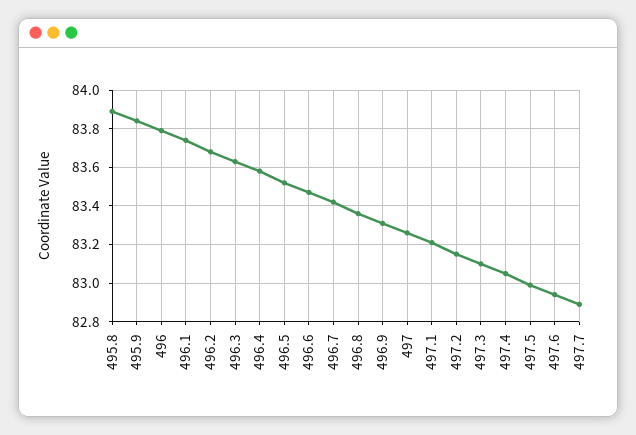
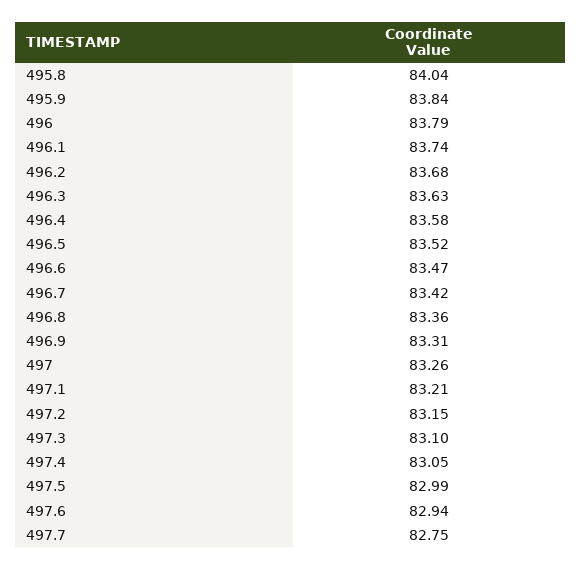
  {
-   "495.8": 83.9,
+   "495.8": 84.04,
    "495.9": 83.84,
    "496": 83.79,
    "496.1": 83.74,
    "496.2": 83.68,
    "496.3": 83.63,
    "496.4": 83.58,
    "496.5": 83.52,
    "496.6": 83.47,
    "496.7": 83.42,
    "496.8": 83.36,
    "496.9": 83.31,
    "497": 83.26,
    "497.1": 83.21,
    "497.2": 83.15,
    "497.3": 83.1,
    "497.4": 83.05,
    "497.5": 82.99,
    "497.6": 82.94,
-   "497.7": 82.9
+   "497.7": 82.75
  }

